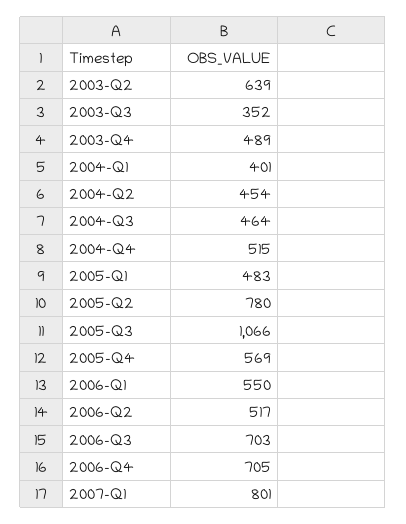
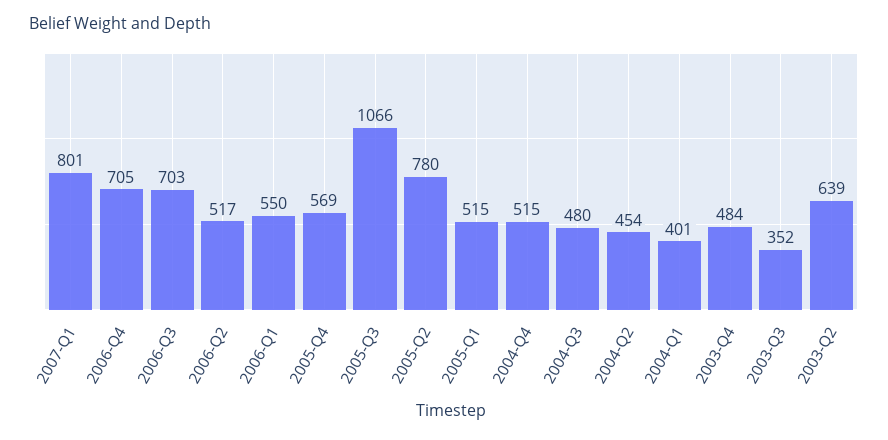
  {
    "2003-Q2": 639,
    "2003-Q3": 352,
-   "2003-Q4": 489,
+   "2003-Q4": 484,
    "2004-Q1": 401,
    "2004-Q2": 454,
-   "2004-Q3": 464,
+   "2004-Q3": 480,
    "2004-Q4": 515,
-   "2005-Q1": 483,
+   "2005-Q1": 515,
    "2005-Q2": 780,
    "2005-Q3": 1066,
    "2005-Q4": 569,
    "2006-Q1": 550,
    "2006-Q2": 517,
    "2006-Q3": 703,
    "2006-Q4": 705,
    "2007-Q1": 801
  }

